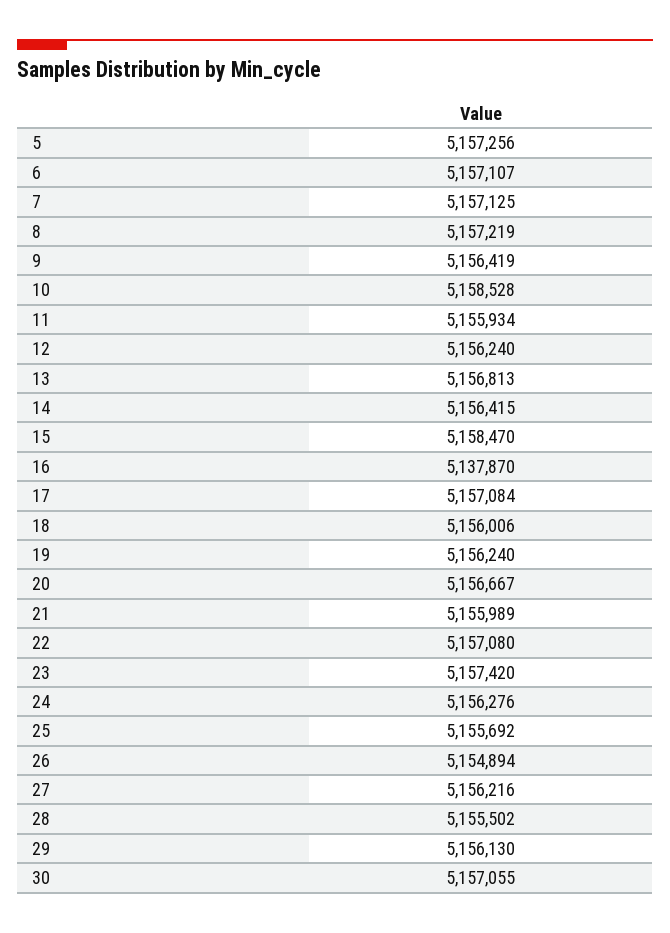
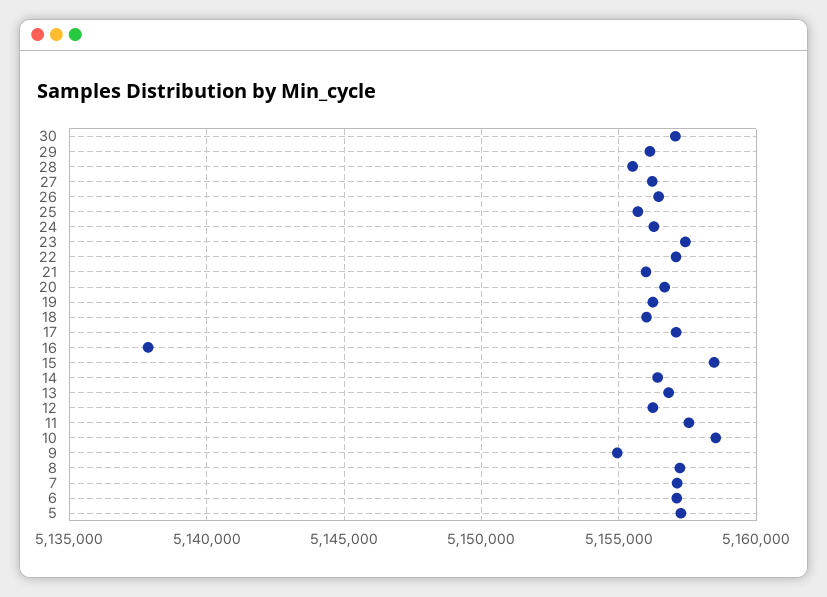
  {
    "5": 5157256,
    "6": 5157107,
    "7": 5157125,
    "8": 5157219,
-   "9": 5156419,
+   "9": 5155000,
    "10": 5158528,
-   "11": 5155934,
+   "11": 5157500,
    "12": 5156240,
    "13": 5156813,
    "14": 5156415,
    "15": 5158470,
    "16": 5137870,
    "17": 5157084,
    "18": 5156006,
    "19": 5156240,
    "20": 5156667,
    "21": 5155989,
    "22": 5157080,
    "23": 5157420,
    "24": 5156276,
    "25": 5155692,
-   "26": 5154894,
+   "26": 5156500,
    "27": 5156216,
    "28": 5155502,
    "29": 5156130,
    "30": 5157055
  }

